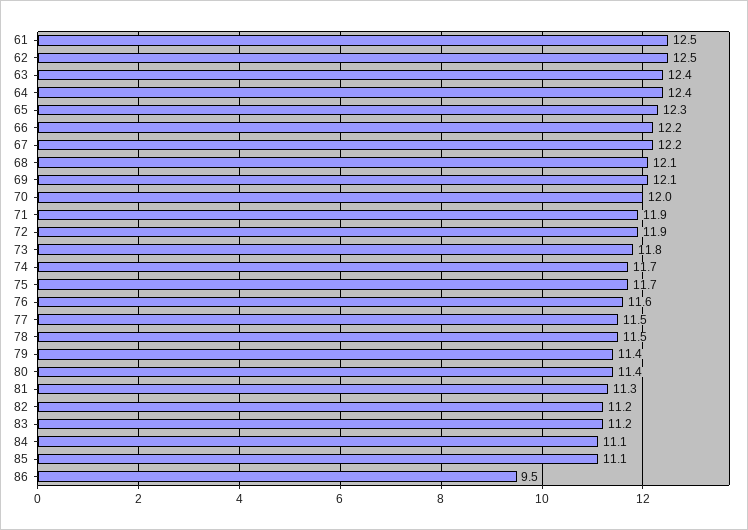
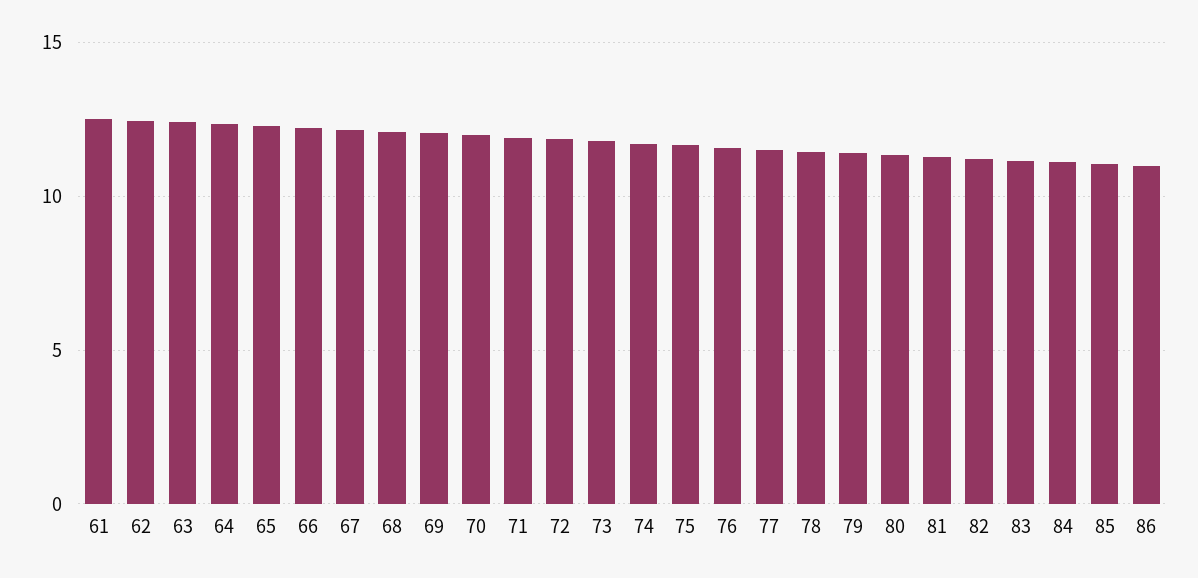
  {
    "61": 12.5,
    "62": 12.5,
    "63": 12.4,
    "64": 12.4,
    "65": 12.3,
    "66": 12.2,
    "67": 12.2,
    "68": 12.1,
    "69": 12.1,
    "70": 12,
    "71": 11.9,
    "72": 11.9,
    "73": 11.8,
    "74": 11.7,
    "75": 11.7,
    "76": 11.6,
    "77": 11.5,
    "78": 11.5,
    "79": 11.4,
    "80": 11.4,
    "81": 11.3,
    "82": 11.2,
    "83": 11.2,
    "84": 11.1,
    "85": 11.1,
-   "86": 9.5
+   "86": 11
  }

